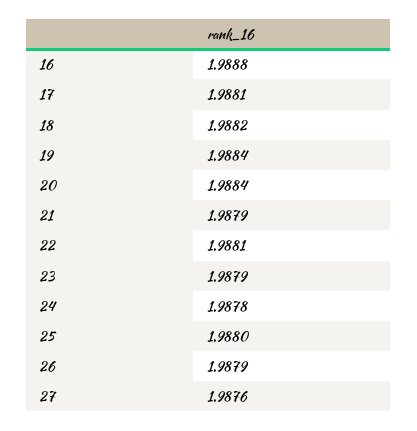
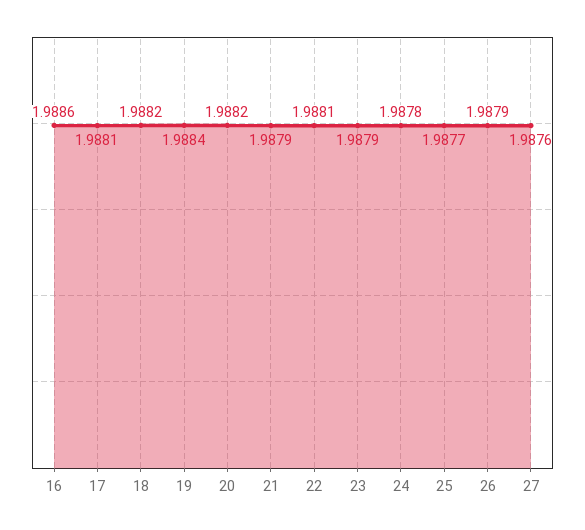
  {
-   "16": 1.9888,
+   "16": 1.9886,
    "17": 1.9881,
    "18": 1.9882,
    "19": 1.9884,
-   "20": 1.9884,
+   "20": 1.9882,
    "21": 1.9879,
    "22": 1.9881,
    "23": 1.9879,
    "24": 1.9878,
-   "25": 1.988,
+   "25": 1.9877,
    "26": 1.9879,
    "27": 1.9876
  }

